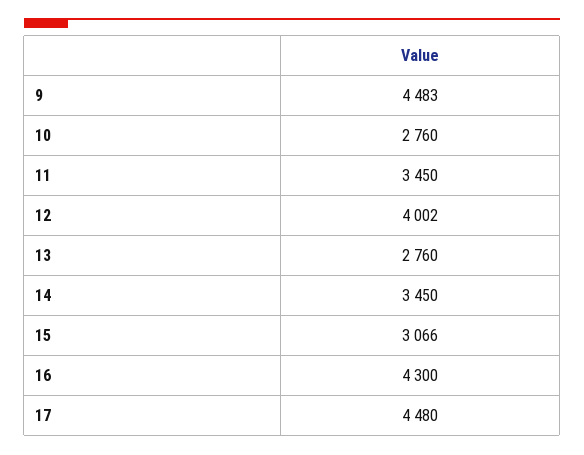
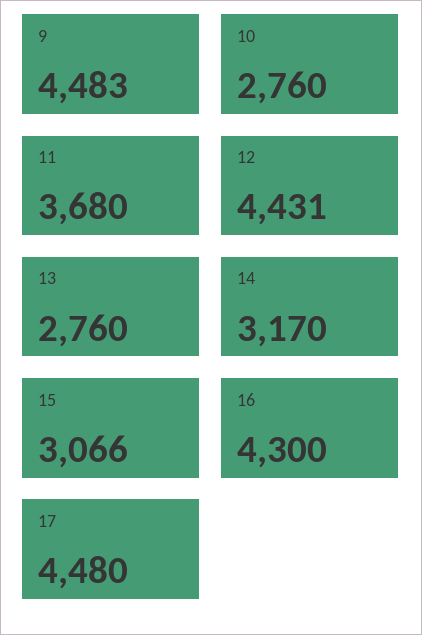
  {
    "9": 4483,
    "10": 2760,
-   "11": 3450,
+   "11": 3680,
-   "12": 4002,
+   "12": 4431,
    "13": 2760,
-   "14": 3450,
+   "14": 3170,
    "15": 3066,
    "16": 4300,
    "17": 4480
  }

